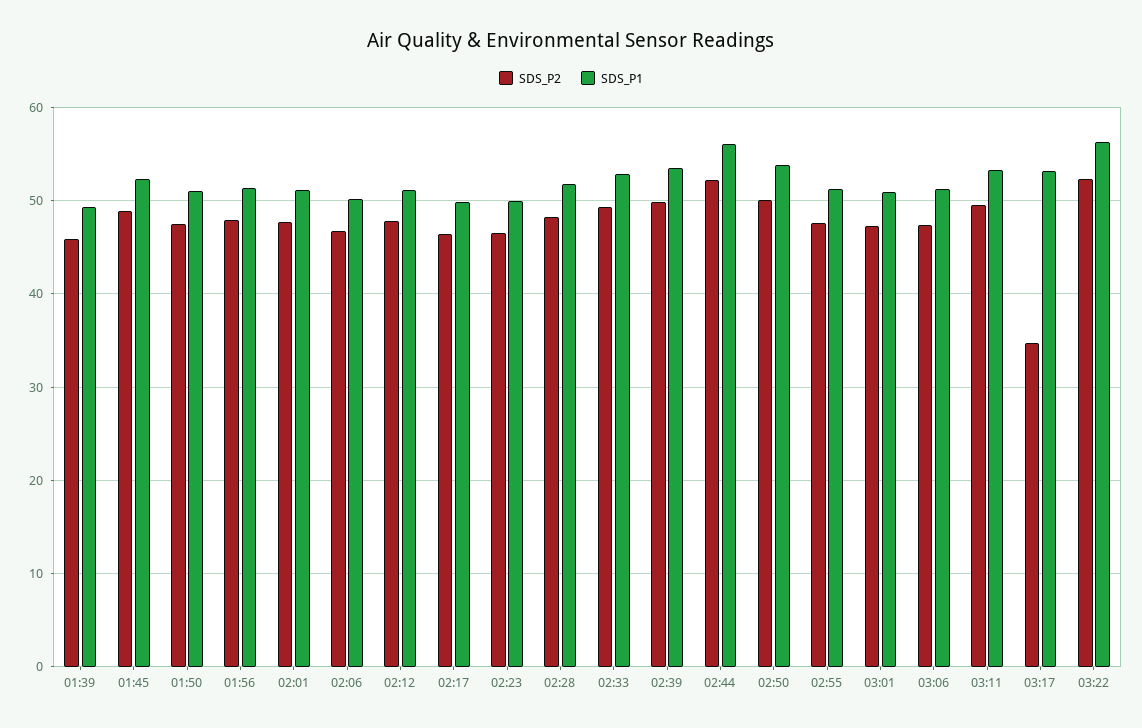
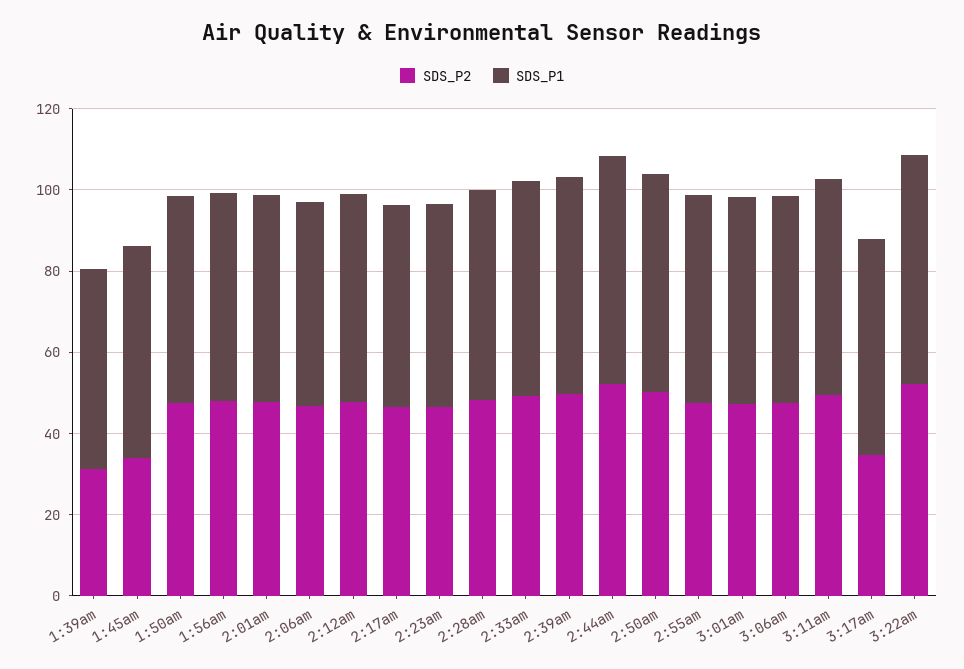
  {
    "SDS_P2": {
-     "01:39": 46,
+     "01:39": 30,
-     "01:45": 49,
+     "01:45": 35,
      "01:50": 47,
      "01:56": 48,
      "02:01": 48,
      "02:06": 47,
      "02:12": 48,
      "02:17": 46,
      "02:23": 47,
      "02:28": 48,
      "02:33": 49,
      "02:39": 50,
      "02:44": 52,
      "02:50": 50,
      "02:55": 48,
      "03:01": 47,
      "03:06": 47,
      "03:11": 50,
      "03:17": 35,
      "03:22": 52
    },
    "SDS_P1": {
      "01:39": 49,
      "01:45": 52,
      "01:50": 51,
      "01:56": 51,
      "02:01": 51,
      "02:06": 50,
      "02:12": 51,
      "02:17": 50,
      "02:23": 50,
      "02:28": 52,
      "02:33": 53,
      "02:39": 54,
      "02:44": 56,
      "02:50": 54,
      "02:55": 51,
      "03:01": 51,
      "03:06": 51,
      "03:11": 53,
      "03:17": 53,
      "03:22": 56
    }
  }

